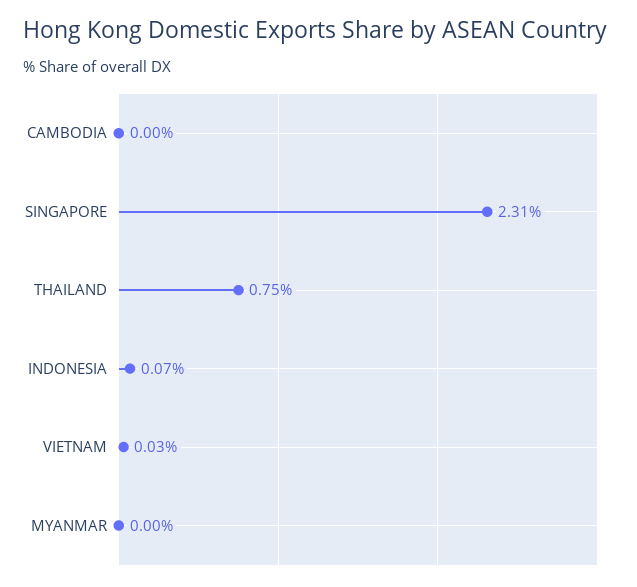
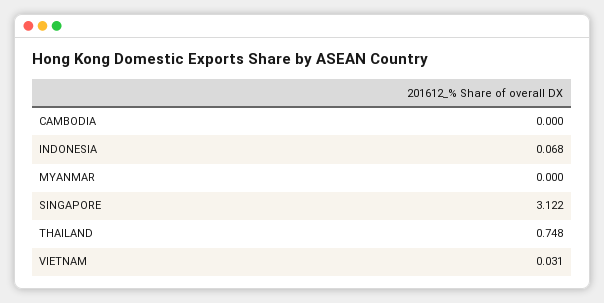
  {
    "CAMBODIA": 0,
-   "SINGAPORE": 2.31,
+   "SINGAPORE": 3.122,
    "THAILAND": 0.748,
    "INDONESIA": 0.068,
    "VIETNAM": 0.031,
    "MYANMAR": 0
  }

